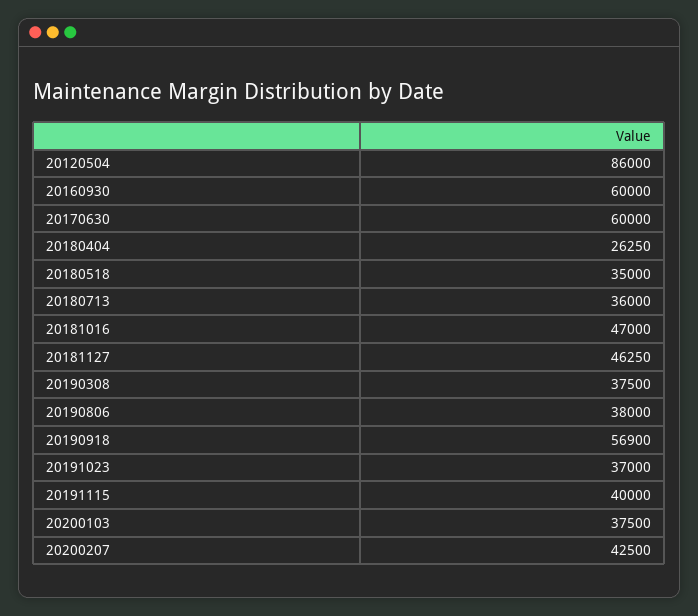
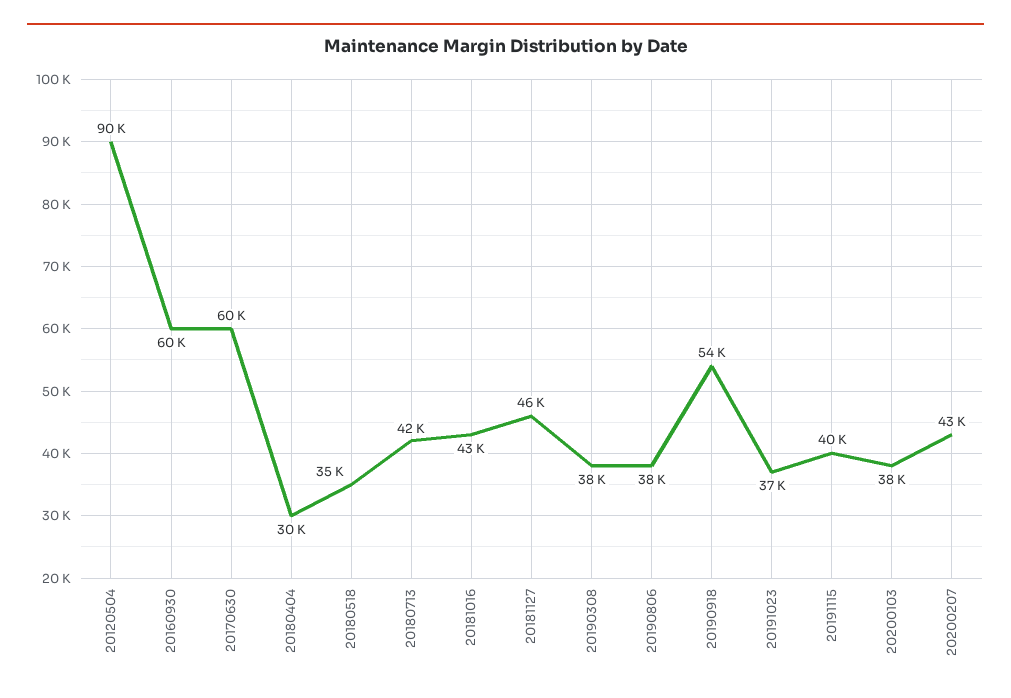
  {
-   "20120504": 86000,
+   "20120504": 90000,
    "20160930": 60000,
    "20170630": 60000,
-   "20180404": 26250,
+   "20180404": 30000,
    "20180518": 35000,
-   "20180713": 36000,
+   "20180713": 42000,
-   "20181016": 47000,
+   "20181016": 43000,
    "20181127": 46250,
    "20190308": 37500,
    "20190806": 38000,
-   "20190918": 56900,
+   "20190918": 54000,
    "20191023": 37000,
    "20191115": 40000,
    "20200103": 37500,
    "20200207": 42500
  }

